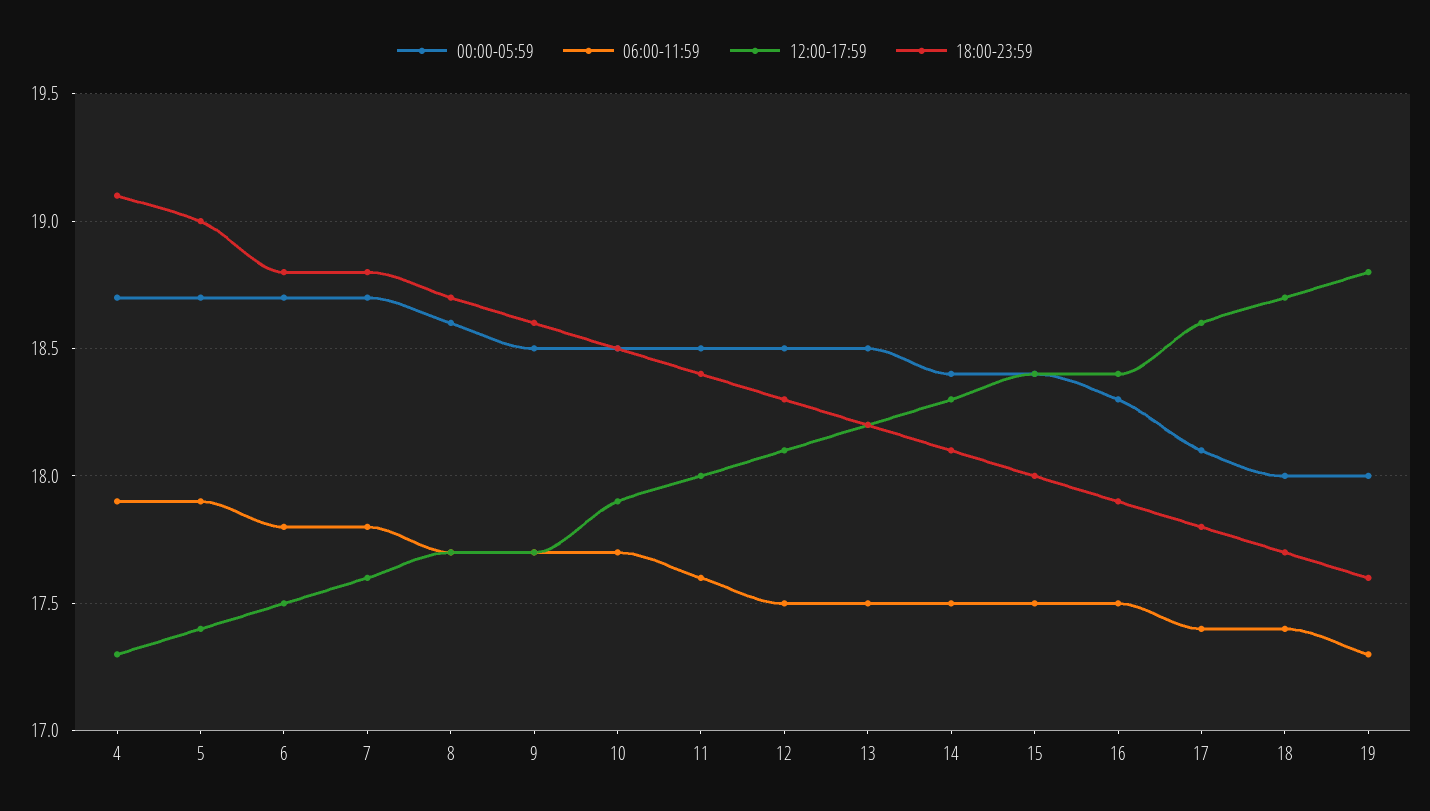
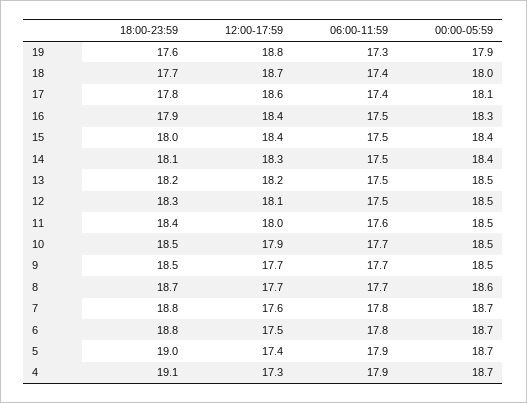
  {
    "00:00-05:59": {
      "4": 18.7,
      "5": 18.7,
      "6": 18.7,
      "7": 18.7,
      "8": 18.6,
      "9": 18.5,
      "10": 18.5,
      "11": 18.5,
      "12": 18.5,
      "13": 18.5,
      "14": 18.4,
      "15": 18.4,
      "16": 18.3,
      "17": 18.1,
      "18": 18,
-     "19": 18
+     "19": 17.9
    },
    "06:00-11:59": {
      "4": 17.9,
      "5": 17.9,
      "6": 17.8,
      "7": 17.8,
      "8": 17.7,
      "9": 17.7,
      "10": 17.7,
      "11": 17.6,
      "12": 17.5,
      "13": 17.5,
      "14": 17.5,
      "15": 17.5,
      "16": 17.5,
      "17": 17.4,
      "18": 17.4,
      "19": 17.3
    },
    "12:00-17:59": {
      "4": 17.3,
      "5": 17.4,
      "6": 17.5,
      "7": 17.6,
      "8": 17.7,
      "9": 17.7,
      "10": 17.9,
      "11": 18,
      "12": 18.1,
      "13": 18.2,
      "14": 18.3,
      "15": 18.4,
      "16": 18.4,
      "17": 18.6,
      "18": 18.7,
      "19": 18.8
    },
    "18:00-23:59": {
      "4": 19.1,
      "5": 19,
      "6": 18.8,
      "7": 18.8,
      "8": 18.7,
-     "9": 18.6,
+     "9": 18.5,
      "10": 18.5,
      "11": 18.4,
      "12": 18.3,
      "13": 18.2,
      "14": 18.1,
      "15": 18,
      "16": 17.9,
      "17": 17.8,
      "18": 17.7,
      "19": 17.6
    }
  }

